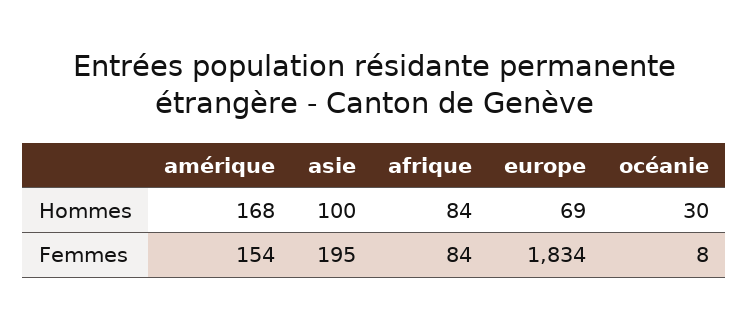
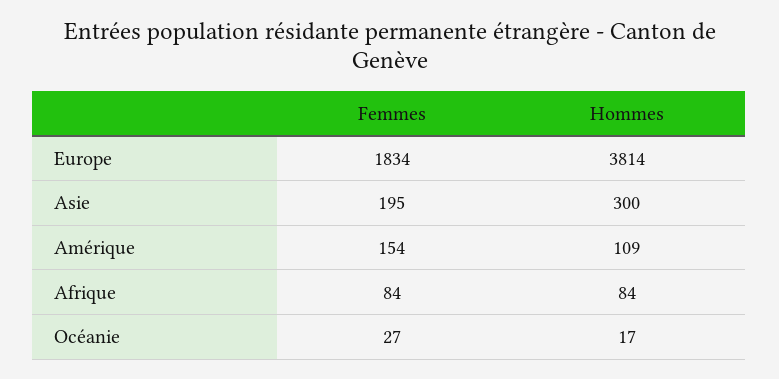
  {
    "amérique": {
-     "Hommes": 168,
+     "Hommes": 109,
      "Femmes": 154
    },
    "asie": {
-     "Hommes": 100,
+     "Hommes": 300,
      "Femmes": 195
    },
    "afrique": {
      "Hommes": 84,
      "Femmes": 84
    },
    "europe": {
-     "Hommes": 69,
+     "Hommes": 3814,
      "Femmes": 1834
    },
    "océanie": {
-     "Hommes": 30,
+     "Hommes": 17,
-     "Femmes": 8
+     "Femmes": 27
    }
  }

